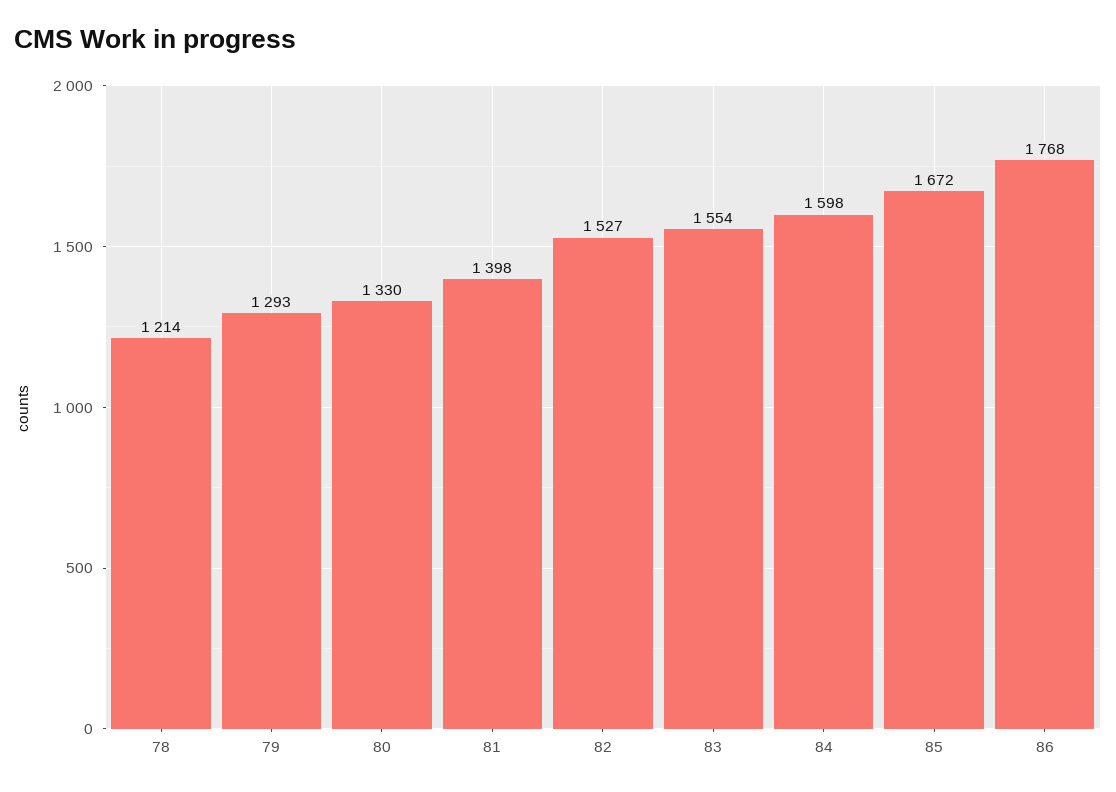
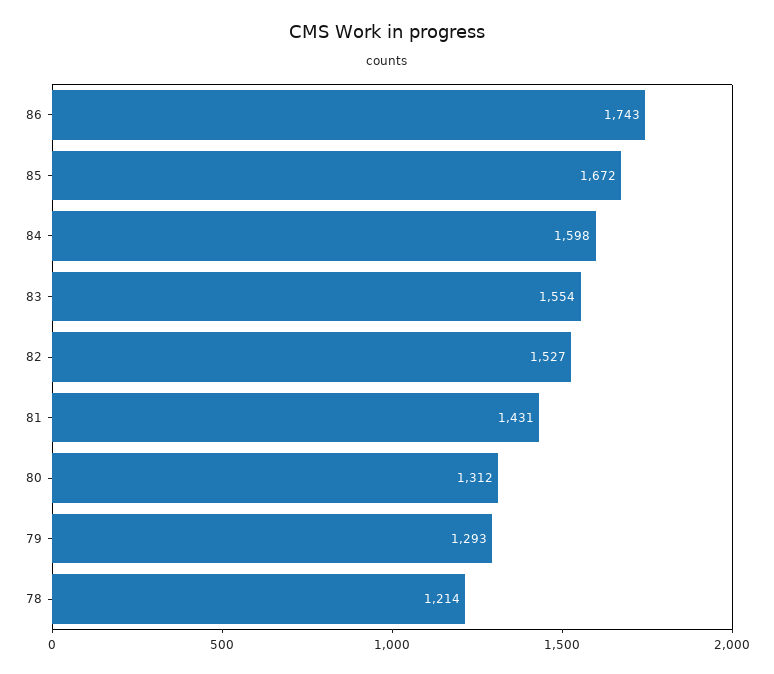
  {
    "78": 1214,
    "79": 1293,
-   "80": 1330,
+   "80": 1312,
-   "81": 1398,
+   "81": 1431,
    "82": 1527,
    "83": 1554,
    "84": 1598,
    "85": 1672,
-   "86": 1768
+   "86": 1743
  }

